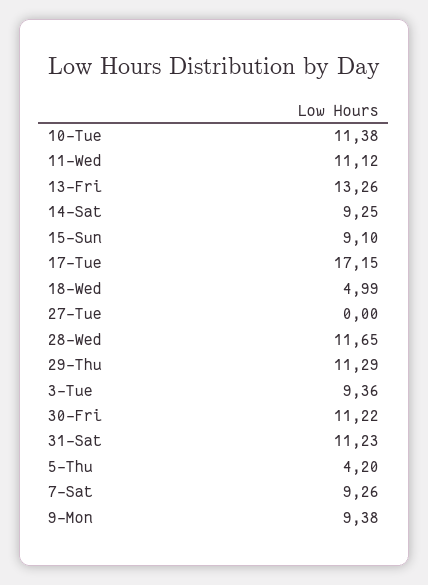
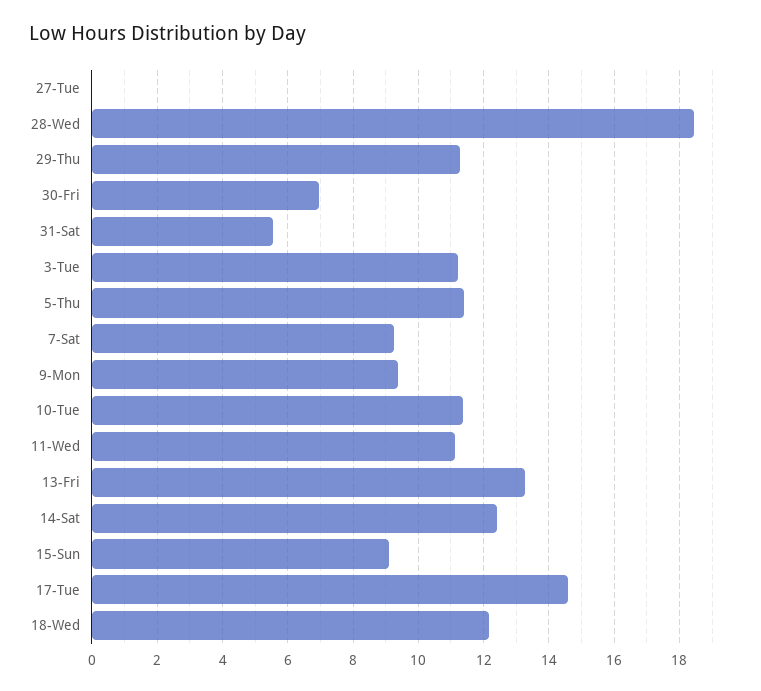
  {
    "10-Tue": 11.38,
    "11-Wed": 11.12,
    "13-Fri": 13.26,
-   "14-Sat": 9.25,
+   "14-Sat": 12.4,
    "15-Sun": 9.1,
-   "17-Tue": 17.15,
+   "17-Tue": 14.6,
-   "18-Wed": 4.99,
+   "18-Wed": 12.2,
    "27-Tue": 0,
-   "28-Wed": 11.65,
+   "28-Wed": 18.4,
    "29-Thu": 11.29,
-   "3-Tue": 9.36,
+   "3-Tue": 11.2,
-   "30-Fri": 11.22,
+   "30-Fri": 7,
-   "31-Sat": 11.23,
+   "31-Sat": 5.6,
-   "5-Thu": 4.2,
+   "5-Thu": 11.4,
    "7-Sat": 9.26,
    "9-Mon": 9.38
  }

